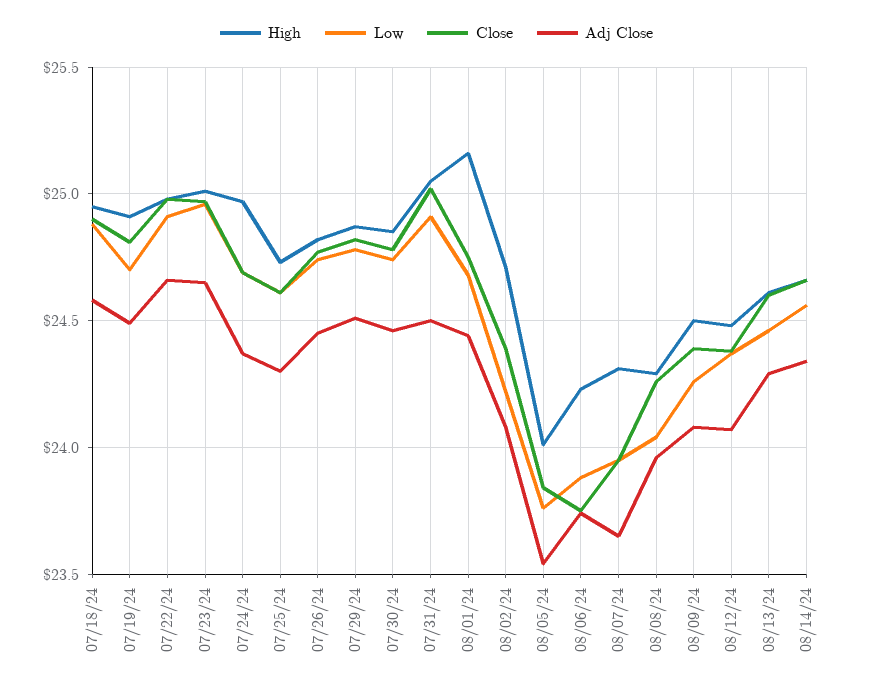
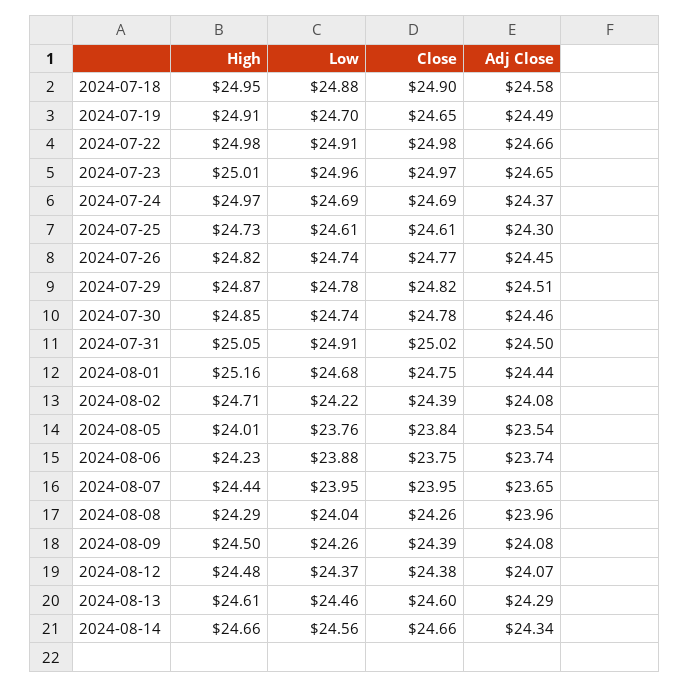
  {
    "High": {
      "07/18/24": 24.95,
      "07/19/24": 24.91,
      "07/22/24": 24.98,
      "07/23/24": 25.01,
      "07/24/24": 24.97,
      "07/25/24": 24.73,
      "07/26/24": 24.82,
      "07/29/24": 24.87,
      "07/30/24": 24.85,
      "07/31/24": 25.05,
      "08/01/24": 25.16,
      "08/02/24": 24.71,
      "08/05/24": 24.01,
      "08/06/24": 24.23,
-     "08/07/24": 24.3,
+     "08/07/24": 24.44,
      "08/08/24": 24.29,
      "08/09/24": 24.5,
      "08/12/24": 24.48,
      "08/13/24": 24.61,
      "08/14/24": 24.66
    },
    "Low": {
      "07/18/24": 24.88,
      "07/19/24": 24.7,
      "07/22/24": 24.91,
      "07/23/24": 24.96,
      "07/24/24": 24.69,
      "07/25/24": 24.61,
      "07/26/24": 24.74,
      "07/29/24": 24.78,
      "07/30/24": 24.74,
      "07/31/24": 24.91,
      "08/01/24": 24.68,
      "08/02/24": 24.22,
      "08/05/24": 23.76,
      "08/06/24": 23.88,
      "08/07/24": 23.95,
      "08/08/24": 24.04,
      "08/09/24": 24.26,
      "08/12/24": 24.37,
      "08/13/24": 24.46,
      "08/14/24": 24.56
    },
    "Close": {
      "07/18/24": 24.9,
-     "07/19/24": 24.8,
+     "07/19/24": 24.65,
      "07/22/24": 24.98,
      "07/23/24": 24.97,
      "07/24/24": 24.69,
      "07/25/24": 24.61,
      "07/26/24": 24.77,
      "07/29/24": 24.82,
      "07/30/24": 24.78,
      "07/31/24": 25.02,
      "08/01/24": 24.75,
      "08/02/24": 24.39,
      "08/05/24": 23.84,
      "08/06/24": 23.75,
      "08/07/24": 23.95,
      "08/08/24": 24.26,
      "08/09/24": 24.39,
      "08/12/24": 24.38,
      "08/13/24": 24.6,
      "08/14/24": 24.66
    },
    "Adj Close": {
      "07/18/24": 24.58,
      "07/19/24": 24.49,
      "07/22/24": 24.66,
      "07/23/24": 24.65,
      "07/24/24": 24.37,
      "07/25/24": 24.3,
      "07/26/24": 24.45,
      "07/29/24": 24.51,
      "07/30/24": 24.46,
      "07/31/24": 24.5,
      "08/01/24": 24.44,
      "08/02/24": 24.08,
      "08/05/24": 23.54,
      "08/06/24": 23.74,
      "08/07/24": 23.65,
      "08/08/24": 23.96,
      "08/09/24": 24.08,
      "08/12/24": 24.07,
      "08/13/24": 24.29,
      "08/14/24": 24.34
    }
  }

